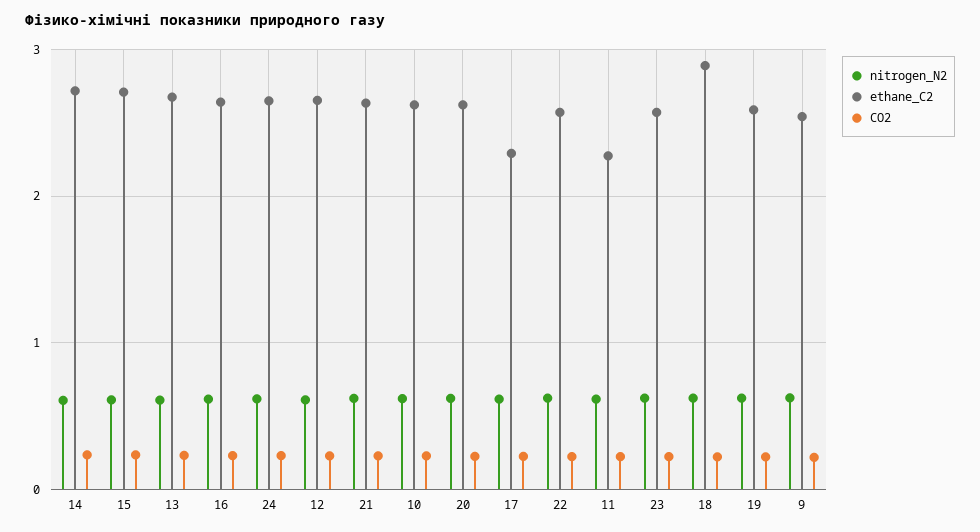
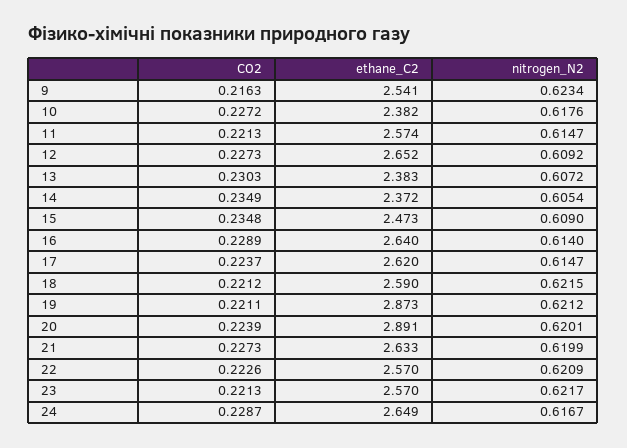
  {
    "nitrogen_N2": {
      "14": 0.6054,
      "15": 0.609,
      "13": 0.6072,
      "16": 0.614,
      "24": 0.6167,
      "12": 0.6092,
      "21": 0.6199,
      "10": 0.6176,
      "20": 0.6201,
      "17": 0.6147,
      "22": 0.6209,
      "11": 0.6147,
      "23": 0.6217,
      "18": 0.6215,
      "19": 0.6212,
      "9": 0.6234
    },
    "ethane_C2": {
-     "14": 2.7,
+     "14": 2.372,
-     "15": 2.7,
+     "15": 2.473,
-     "13": 2.7,
+     "13": 2.383,
      "16": 2.64,
      "24": 2.649,
      "12": 2.652,
      "21": 2.633,
-     "10": 2.6,
+     "10": 2.382,
-     "20": 2.6,
+     "20": 2.891,
-     "17": 2.3,
+     "17": 2.62,
      "22": 2.57,
-     "11": 2.3,
+     "11": 2.574,
      "23": 2.57,
-     "18": 2.9,
+     "18": 2.59,
-     "19": 2.6,
+     "19": 2.873,
      "9": 2.541
    },
    "CO2": {
      "14": 0.2349,
      "15": 0.2348,
      "13": 0.2303,
      "16": 0.2289,
      "24": 0.2287,
      "12": 0.2273,
      "21": 0.2273,
      "10": 0.2272,
      "20": 0.2239,
      "17": 0.2237,
      "22": 0.2226,
      "11": 0.2213,
      "23": 0.2213,
      "18": 0.2212,
      "19": 0.2211,
      "9": 0.2163
    }
  }

